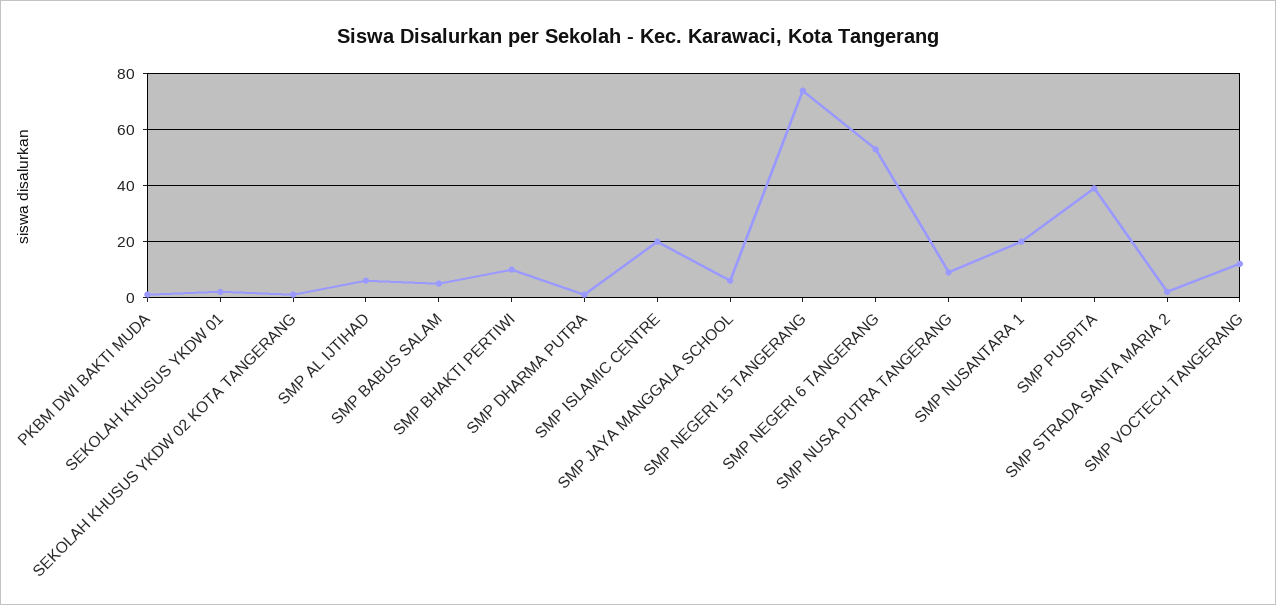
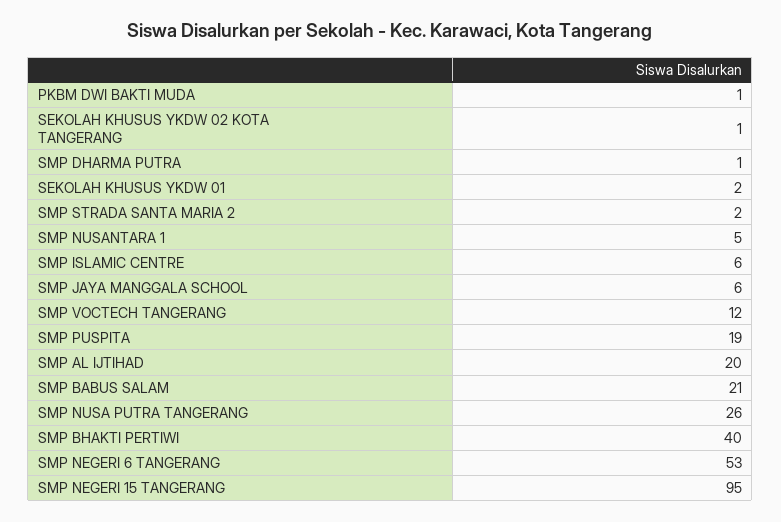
  {
    "PKBM DWI BAKTI MUDA": 1,
    "SEKOLAH KHUSUS YKDW 01": 2,
    "SEKOLAH KHUSUS YKDW 02 KOTA TANGERANG": 1,
-   "SMP AL IJTIHAD": 5,
+   "SMP AL IJTIHAD": 20,
-   "SMP BABUS SALAM": 5,
+   "SMP BABUS SALAM": 21,
-   "SMP BHAKTI PERTIWI": 10,
+   "SMP BHAKTI PERTIWI": 40,
    "SMP DHARMA PUTRA": 1,
-   "SMP ISLAMIC CENTRE": 20,
+   "SMP ISLAMIC CENTRE": 6,
    "SMP JAYA MANGGALA SCHOOL": 6,
-   "SMP NEGERI 15 TANGERANG": 75,
+   "SMP NEGERI 15 TANGERANG": 95,
    "SMP NEGERI 6 TANGERANG": 53,
-   "SMP NUSA PUTRA TANGERANG": 10,
+   "SMP NUSA PUTRA TANGERANG": 26,
-   "SMP NUSANTARA 1": 20,
+   "SMP NUSANTARA 1": 5,
-   "SMP PUSPITA": 40,
+   "SMP PUSPITA": 19,
    "SMP STRADA SANTA MARIA 2": 2,
    "SMP VOCTECH TANGERANG": 12
  }

